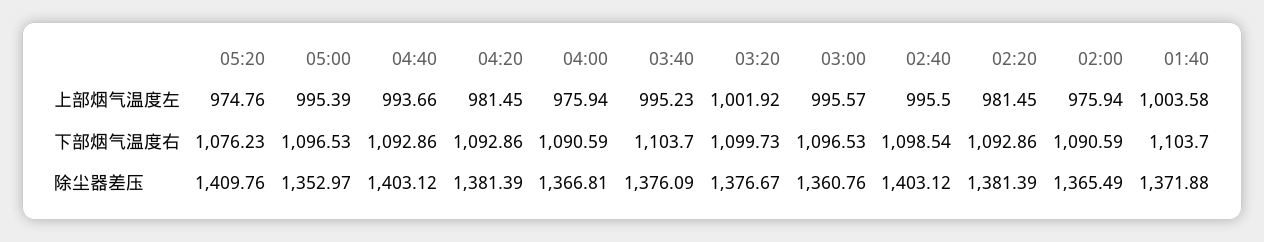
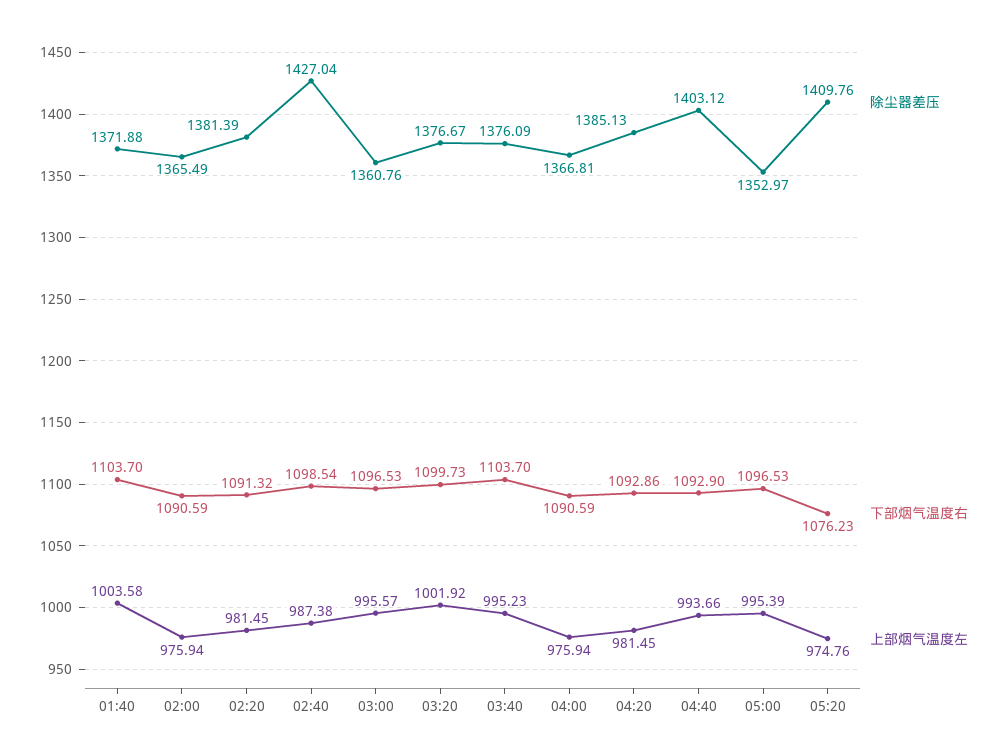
  {
    "上部烟气温度左": {
      "05:20": 974.76,
      "05:00": 995.39,
      "04:40": 993.66,
      "04:20": 981.45,
      "04:00": 975.94,
      "03:40": 995.23,
      "03:20": 1001.92,
      "03:00": 995.57,
-     "02:40": 995.5,
+     "02:40": 987.38,
      "02:20": 981.45,
      "02:00": 975.94,
      "01:40": 1003.58
    },
    "下部烟气温度右": {
      "05:20": 1076.23,
      "05:00": 1096.53,
-     "04:40": 1092.86,
+     "04:40": 1092.9,
      "04:20": 1092.86,
      "04:00": 1090.59,
      "03:40": 1103.7,
      "03:20": 1099.73,
      "03:00": 1096.53,
      "02:40": 1098.54,
-     "02:20": 1092.86,
+     "02:20": 1091.32,
      "02:00": 1090.59,
      "01:40": 1103.7
    },
    "除尘器差压": {
      "05:20": 1409.76,
      "05:00": 1352.97,
      "04:40": 1403.12,
-     "04:20": 1381.39,
+     "04:20": 1385.13,
      "04:00": 1366.81,
      "03:40": 1376.09,
      "03:20": 1376.67,
      "03:00": 1360.76,
-     "02:40": 1403.12,
+     "02:40": 1427.04,
      "02:20": 1381.39,
      "02:00": 1365.49,
      "01:40": 1371.88
    }
  }

